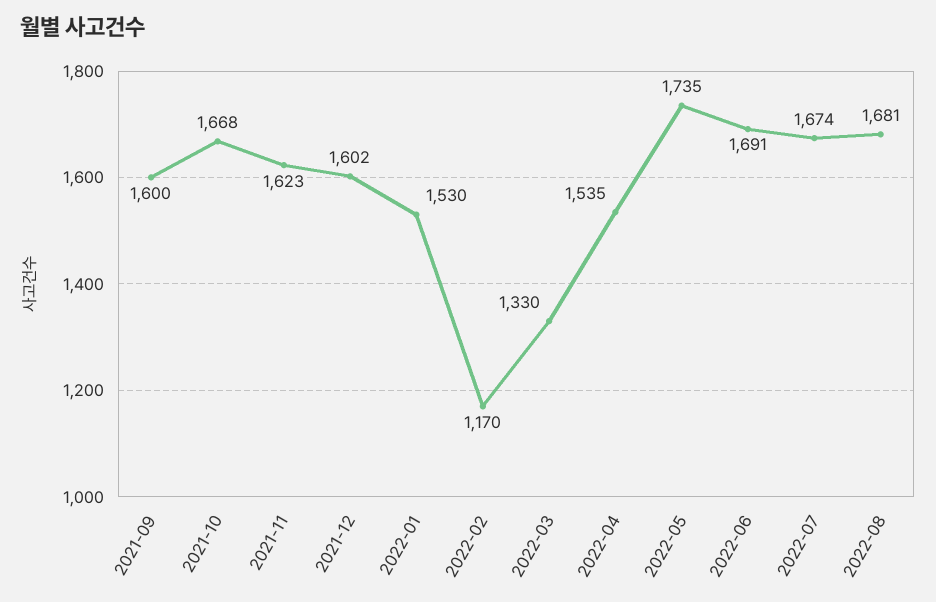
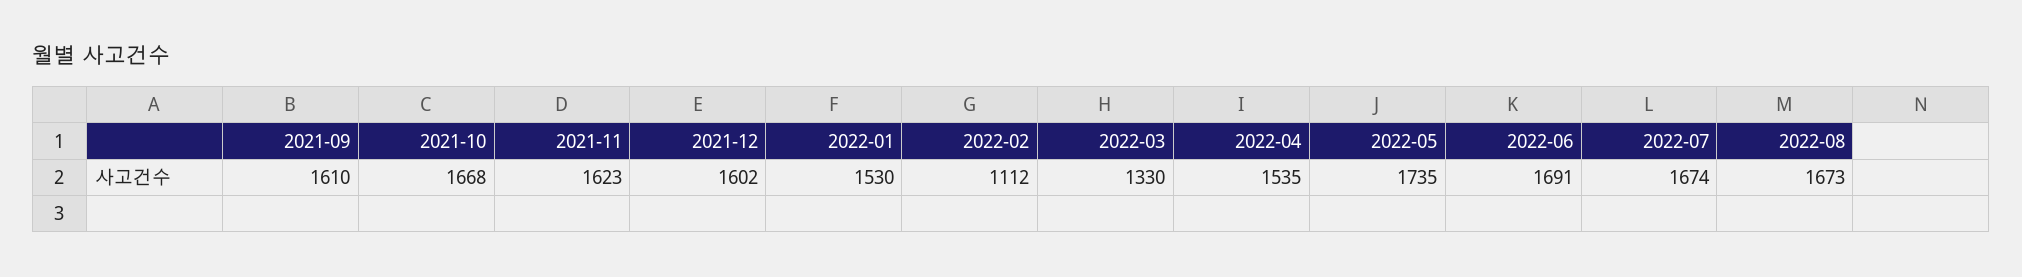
  {
-   "2021-09": 1600,
+   "2021-09": 1610,
    "2021-10": 1668,
    "2021-11": 1623,
    "2021-12": 1602,
    "2022-01": 1530,
-   "2022-02": 1170,
+   "2022-02": 1112,
    "2022-03": 1330,
    "2022-04": 1535,
    "2022-05": 1735,
    "2022-06": 1691,
    "2022-07": 1674,
-   "2022-08": 1681
+   "2022-08": 1673
  }

